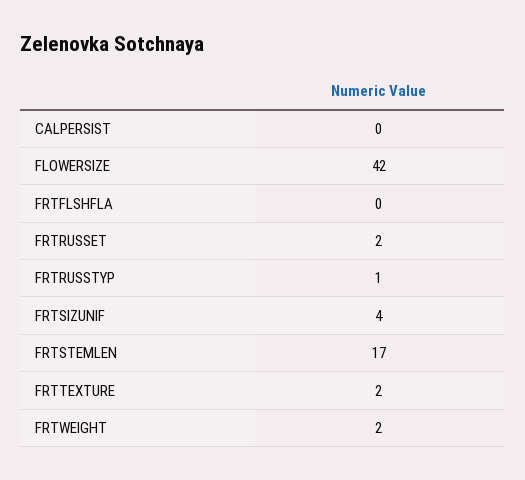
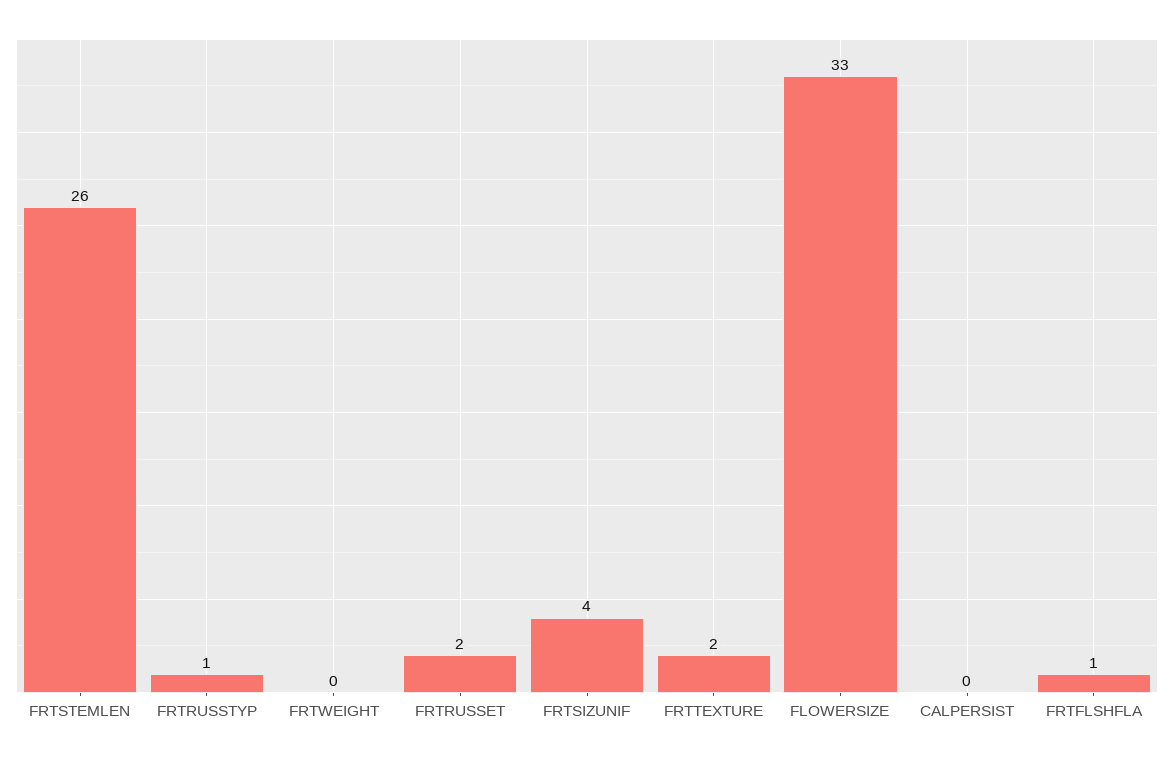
  {
    "CALPERSIST": 0,
-   "FLOWERSIZE": 42,
+   "FLOWERSIZE": 33,
-   "FRTFLSHFLA": 0,
+   "FRTFLSHFLA": 1,
    "FRTRUSSET": 2,
    "FRTRUSSTYP": 1,
    "FRTSIZUNIF": 4,
-   "FRTSTEMLEN": 17,
+   "FRTSTEMLEN": 26,
    "FRTTEXTURE": 2,
-   "FRTWEIGHT": 2
+   "FRTWEIGHT": 0
  }

